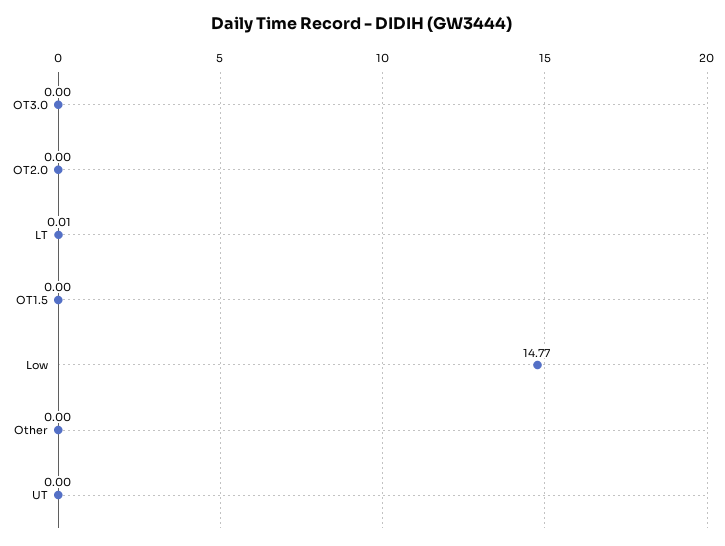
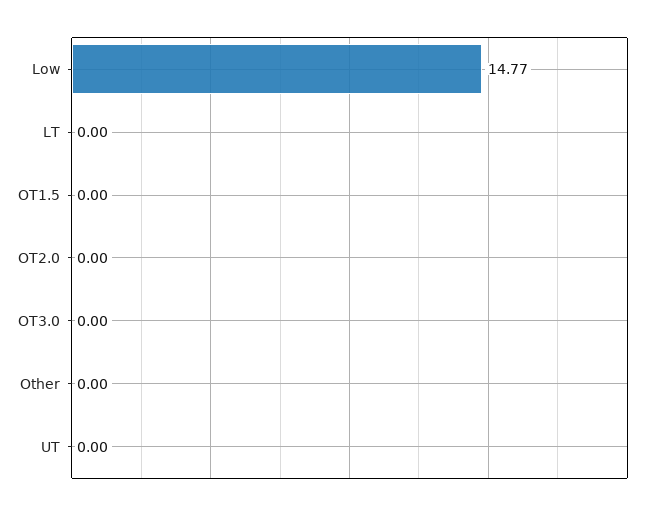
  {
    "OT3.0": 0,
    "OT2.0": 0,
-   "LT": 0.01,
+   "LT": 0,
    "OT1.5": 0,
    "Low": 14.77,
    "Other": 0,
    "UT": 0
  }

